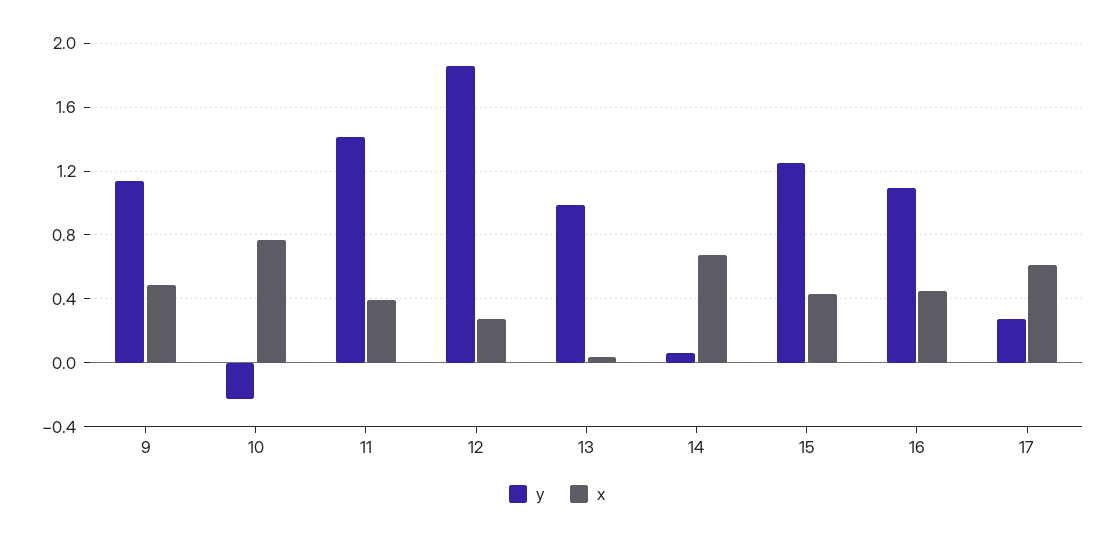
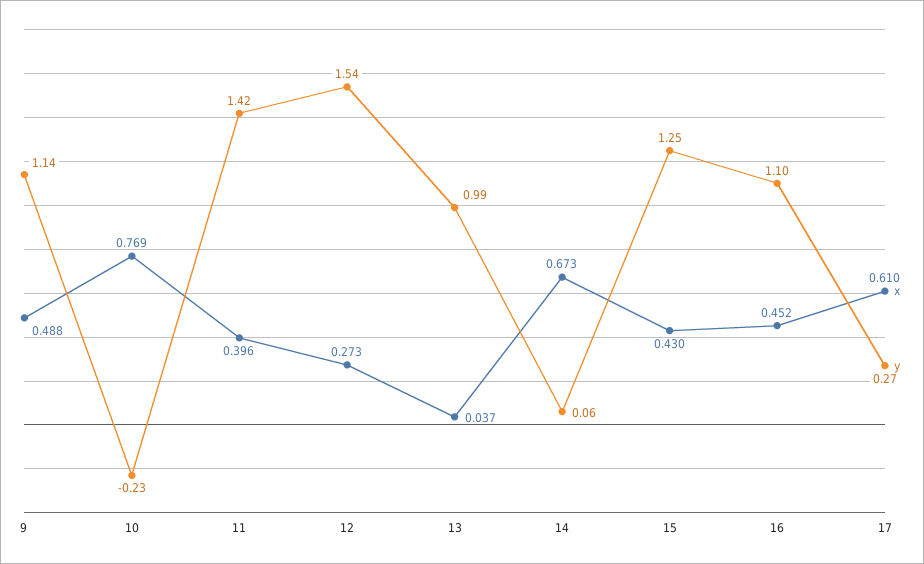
  {
    "y": {
      "9": 1.14,
      "10": -0.23,
      "11": 1.42,
-     "12": 1.85,
+     "12": 1.54,
      "13": 0.99,
      "14": 0.06,
      "15": 1.25,
      "16": 1.1,
      "17": 0.27
    },
    "x": {
      "9": 0.488,
      "10": 0.769,
      "11": 0.396,
      "12": 0.273,
      "13": 0.037,
      "14": 0.673,
      "15": 0.43,
      "16": 0.452,
      "17": 0.61
    }
  }

